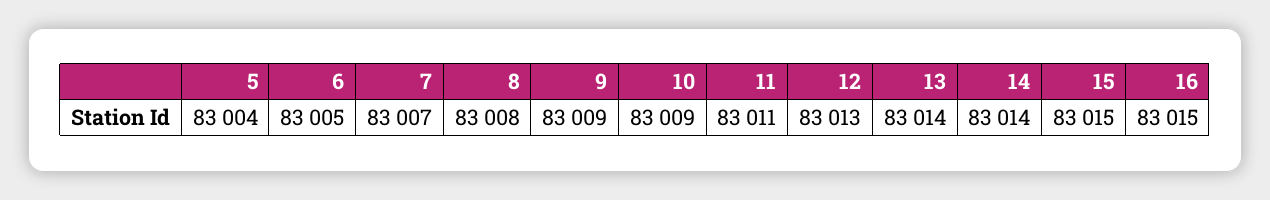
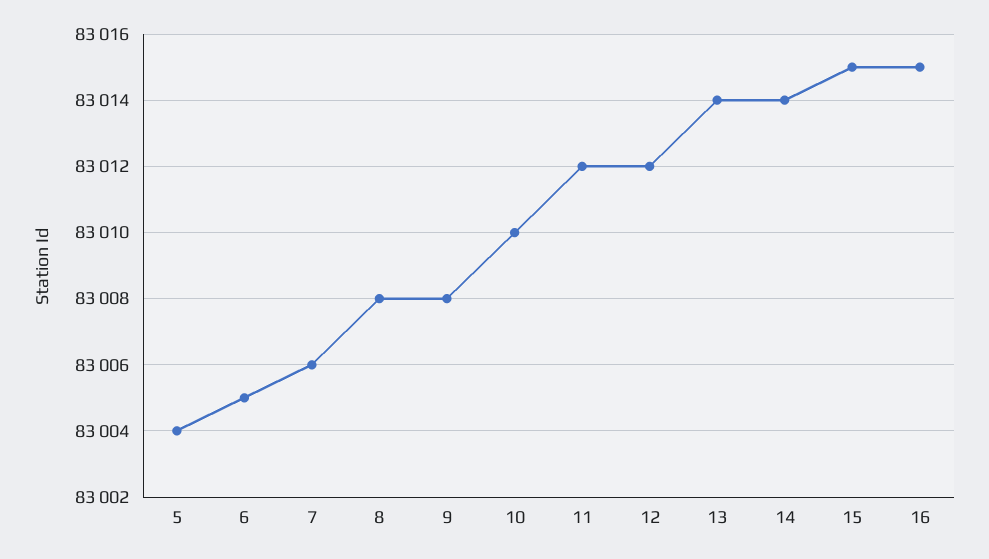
  {
    "5": 83004,
    "6": 83005,
-   "7": 83007,
+   "7": 83006,
    "8": 83008,
-   "9": 83009,
+   "9": 83008,
-   "10": 83009,
+   "10": 83010,
-   "11": 83011,
+   "11": 83012,
-   "12": 83013,
+   "12": 83012,
    "13": 83014,
    "14": 83014,
    "15": 83015,
    "16": 83015
  }

